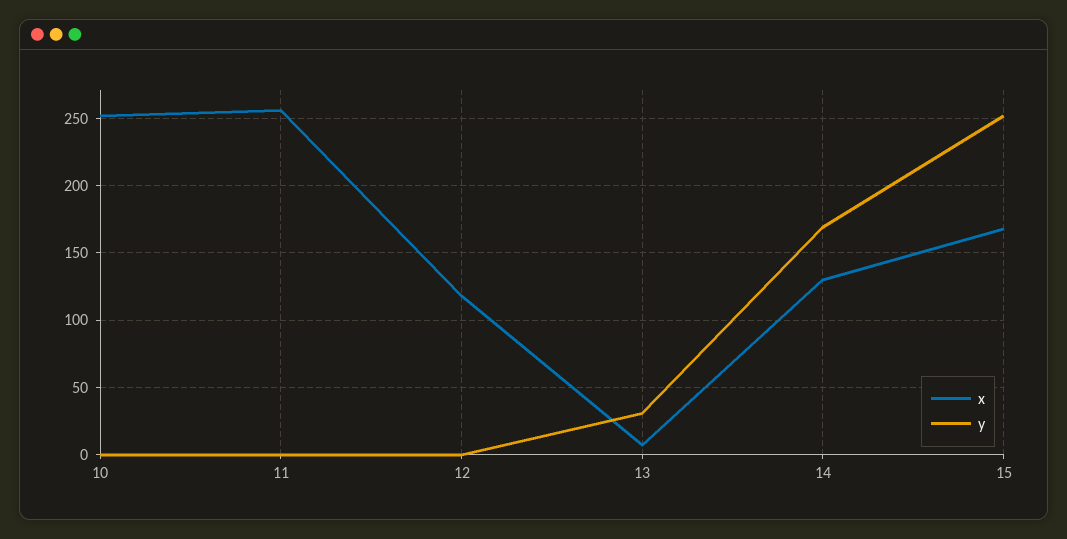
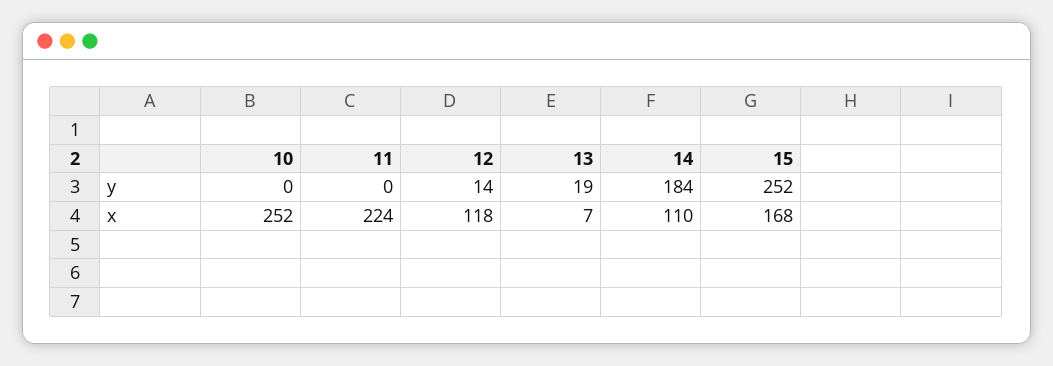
  {
    "x": {
      "10": 252,
-     "11": 255,
+     "11": 224,
      "12": 118,
      "13": 7,
-     "14": 130,
+     "14": 110,
      "15": 168
    },
    "y": {
      "10": 0,
      "11": 0,
-     "12": 0,
+     "12": 14,
-     "13": 30,
+     "13": 19,
-     "14": 170,
+     "14": 184,
      "15": 252
    }
  }

